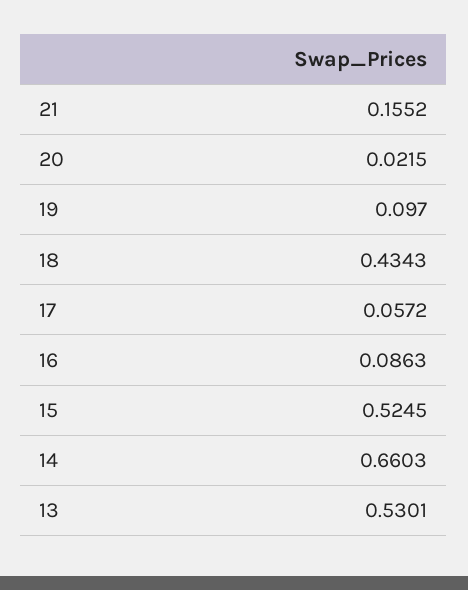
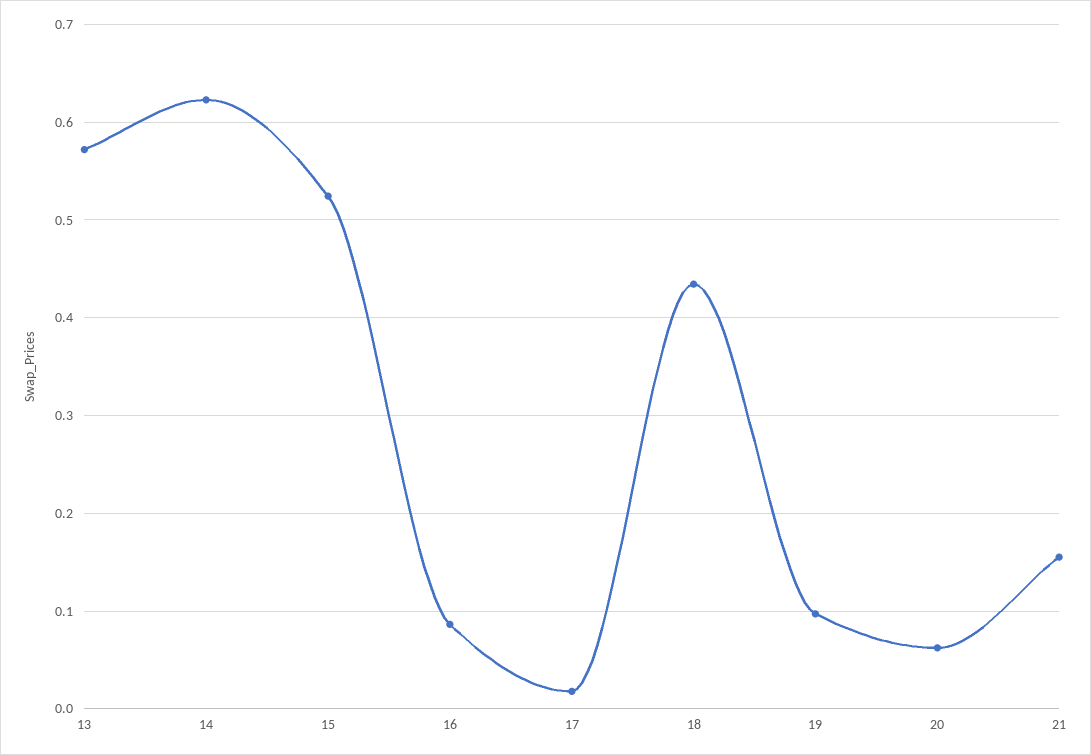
  {
    "21": 0.1552,
-   "20": 0.0215,
+   "20": 0.06,
    "19": 0.097,
    "18": 0.4343,
-   "17": 0.0572,
+   "17": 0.02,
    "16": 0.0863,
    "15": 0.5245,
-   "14": 0.6603,
+   "14": 0.62,
-   "13": 0.5301
+   "13": 0.57
  }

